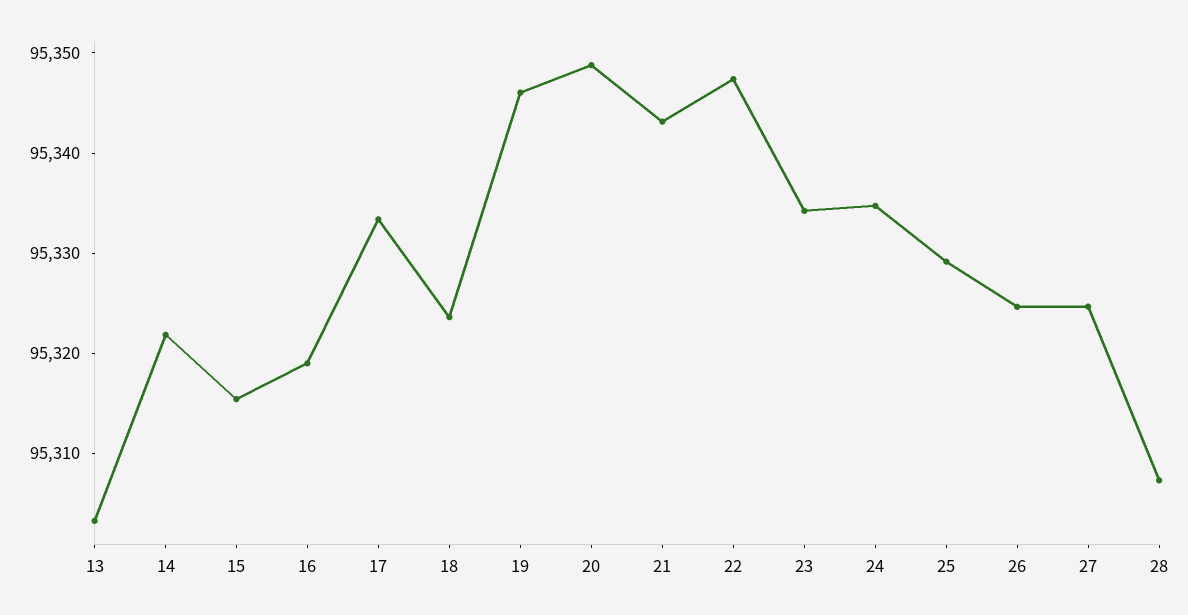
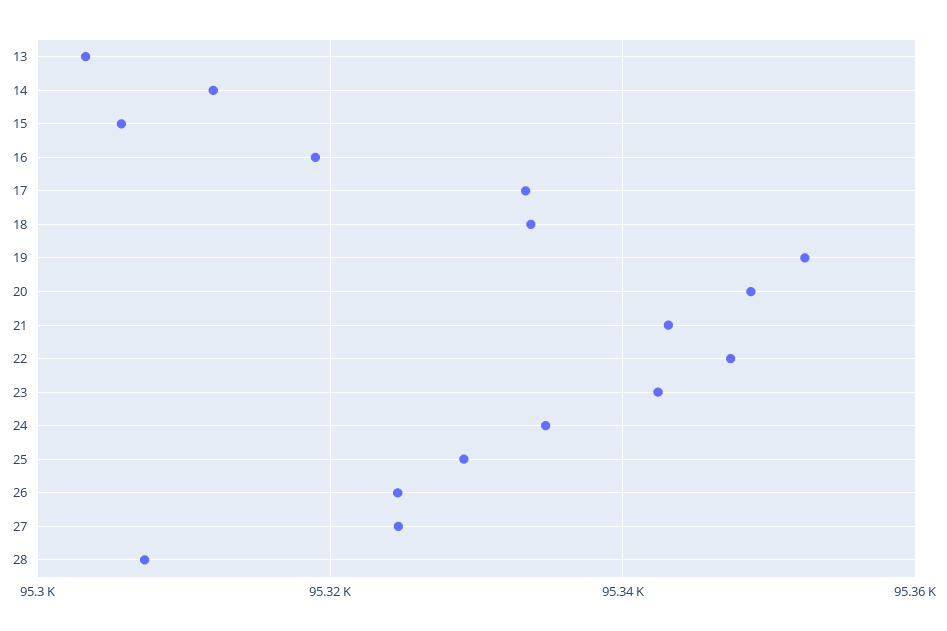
  {
    "13": 95304,
-   "14": 95322,
+   "14": 95312,
-   "15": 95316,
+   "15": 95306,
    "16": 95318,
    "17": 95334,
-   "18": 95324,
+   "18": 95334,
-   "19": 95346,
+   "19": 95352,
    "20": 95348,
    "21": 95344,
    "22": 95348,
-   "23": 95334,
+   "23": 95342,
    "24": 95334,
    "25": 95330,
    "26": 95324,
    "27": 95324,
    "28": 95308
  }

